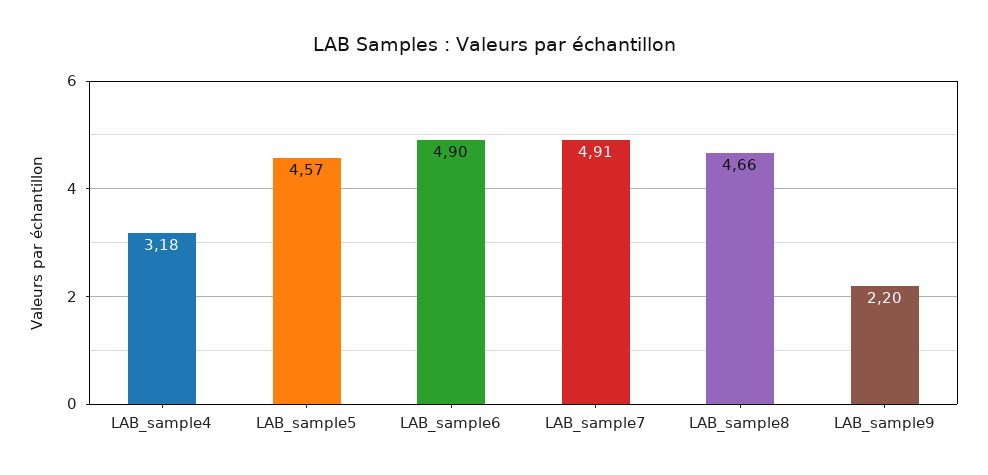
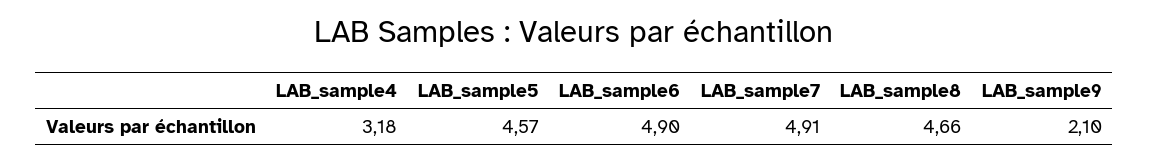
  {
    "LAB_sample4": 3.18,
    "LAB_sample5": 4.57,
    "LAB_sample6": 4.9,
    "LAB_sample7": 4.91,
    "LAB_sample8": 4.66,
-   "LAB_sample9": 2.2
+   "LAB_sample9": 2.1
  }

